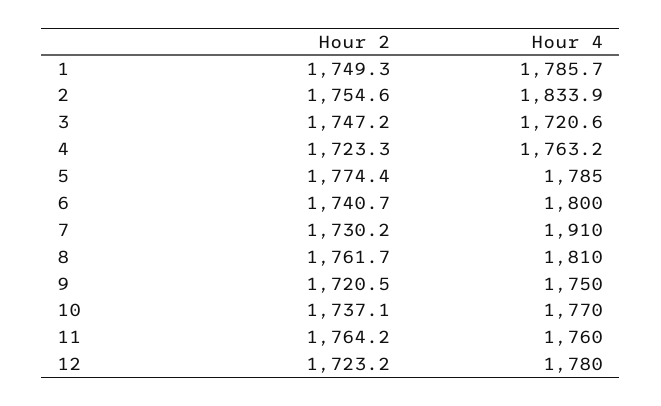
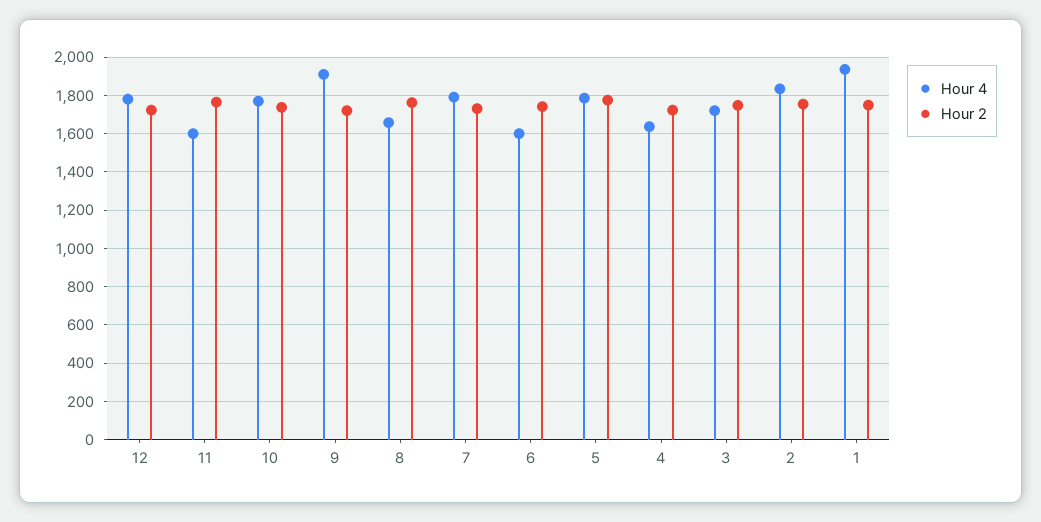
  {
    "Hour 2": {
      "1": 1749.3,
      "2": 1754.6,
      "3": 1747.2,
      "4": 1723.3,
      "5": 1774.4,
      "6": 1740.7,
      "7": 1730.2,
      "8": 1761.7,
      "9": 1720.5,
      "10": 1737.1,
      "11": 1764.2,
      "12": 1723.2
    },
    "Hour 4": {
-     "1": 1785.7,
+     "1": 1950,
      "2": 1833.9,
      "3": 1720.6,
-     "4": 1763.2,
+     "4": 1650,
      "5": 1785,
-     "6": 1800,
+     "6": 1600,
-     "7": 1910,
+     "7": 1800,
-     "8": 1810,
+     "8": 1650,
-     "9": 1750,
+     "9": 1900,
      "10": 1770,
-     "11": 1760,
+     "11": 1600,
      "12": 1780
    }
  }

